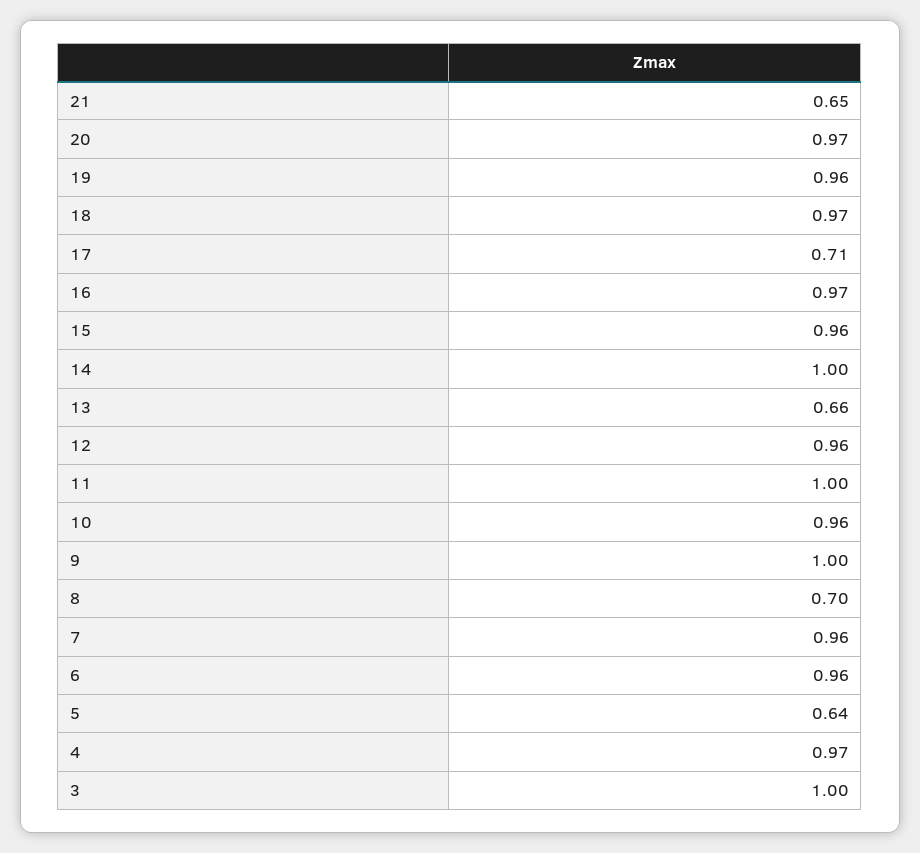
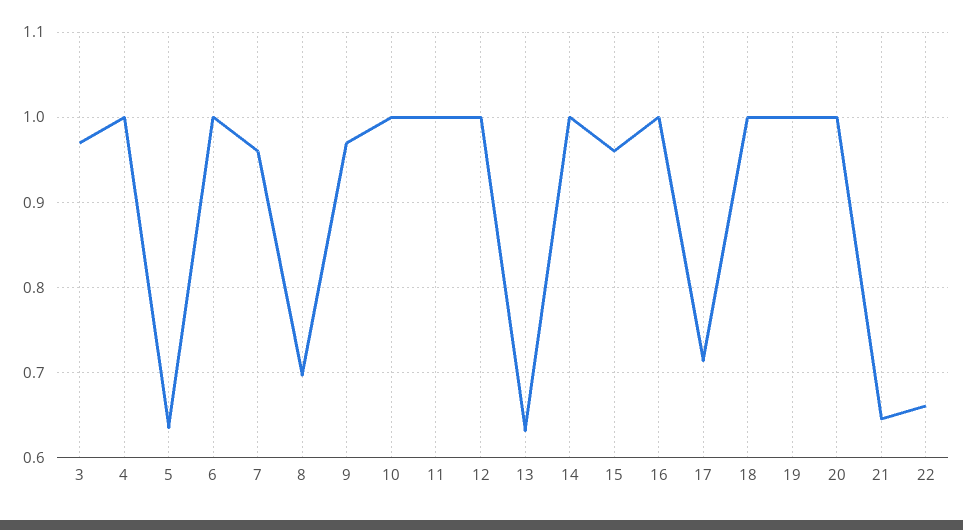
  {
    "21": 0.65,
-   "20": 0.97,
+   "20": 1,
-   "19": 0.96,
+   "19": 1,
-   "18": 0.97,
+   "18": 1,
    "17": 0.71,
-   "16": 0.97,
+   "16": 1,
    "15": 0.96,
    "14": 1,
-   "13": 0.66,
+   "13": 0.63,
-   "12": 0.96,
+   "12": 1,
    "11": 1,
-   "10": 0.96,
+   "10": 1,
-   "9": 1,
+   "9": 0.97,
    "8": 0.7,
    "7": 0.96,
-   "6": 0.96,
+   "6": 1,
    "5": 0.64,
-   "4": 0.97,
+   "4": 1,
-   "3": 1
+   "3": 0.97,
+   "22": 0.66
  }

